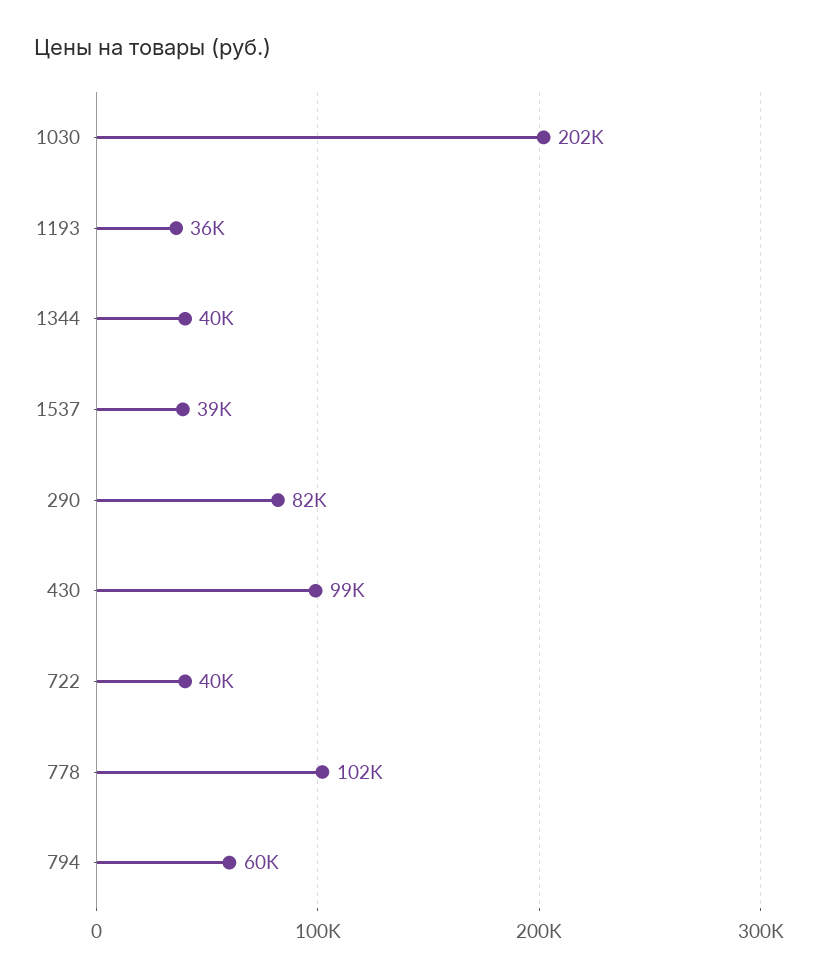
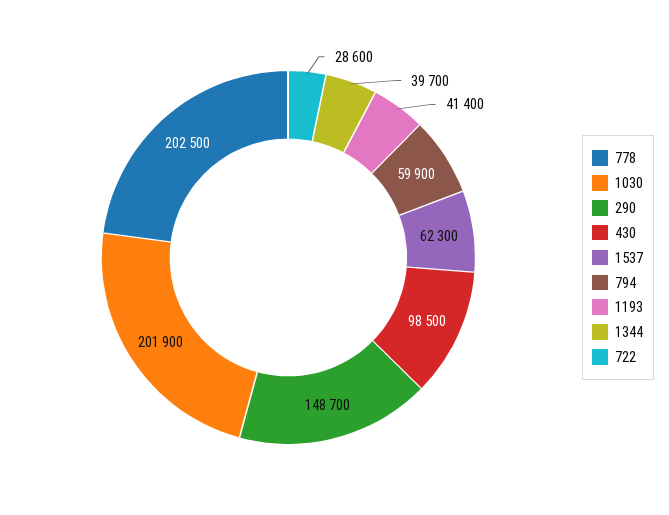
  {
    "1030": 201900,
-   "1193": 36000,
+   "1193": 41400,
    "1344": 39700,
-   "1537": 39000,
+   "1537": 62300,
-   "290": 82000,
+   "290": 148700,
    "430": 98500,
-   "722": 40000,
+   "722": 28600,
-   "778": 102000,
+   "778": 202500,
    "794": 59900
  }

